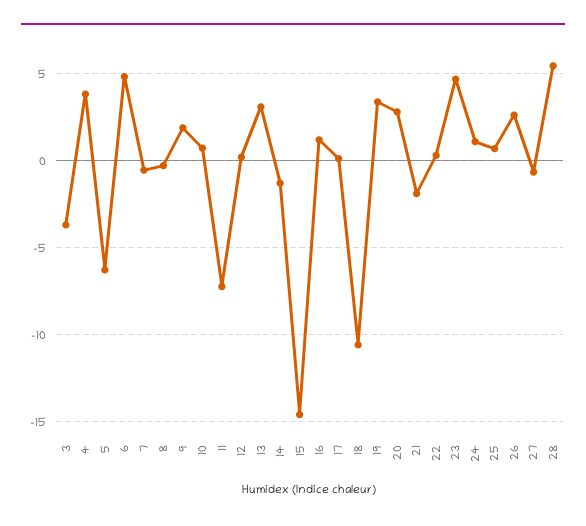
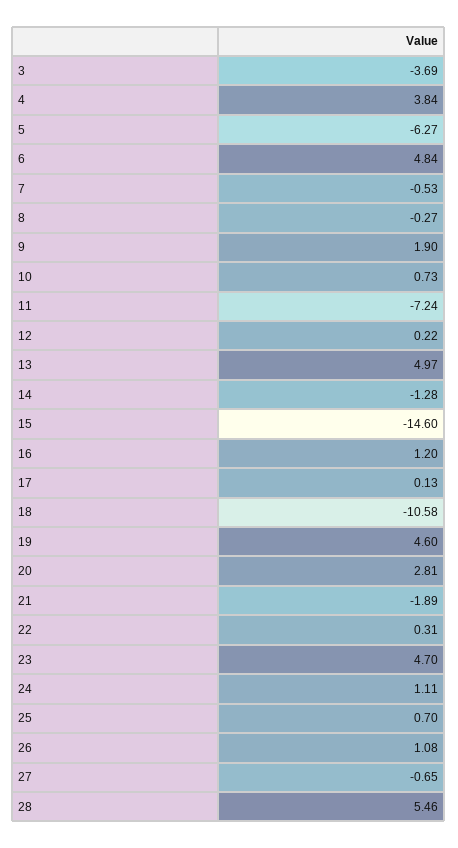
  {
    "3": -3.69,
    "4": 3.84,
    "5": -6.27,
    "6": 4.84,
    "7": -0.53,
    "8": -0.27,
    "9": 1.9,
    "10": 0.73,
    "11": -7.24,
    "12": 0.22,
-   "13": 3,
+   "13": 4.97,
    "14": -1.28,
    "15": -14.6,
    "16": 1.2,
    "17": 0.13,
    "18": -10.58,
-   "19": 3.5,
+   "19": 4.6,
    "20": 2.81,
    "21": -1.89,
    "22": 0.31,
    "23": 4.7,
    "24": 1.11,
    "25": 0.7,
-   "26": 2.5,
+   "26": 1.08,
    "27": -0.65,
    "28": 5.46
  }

